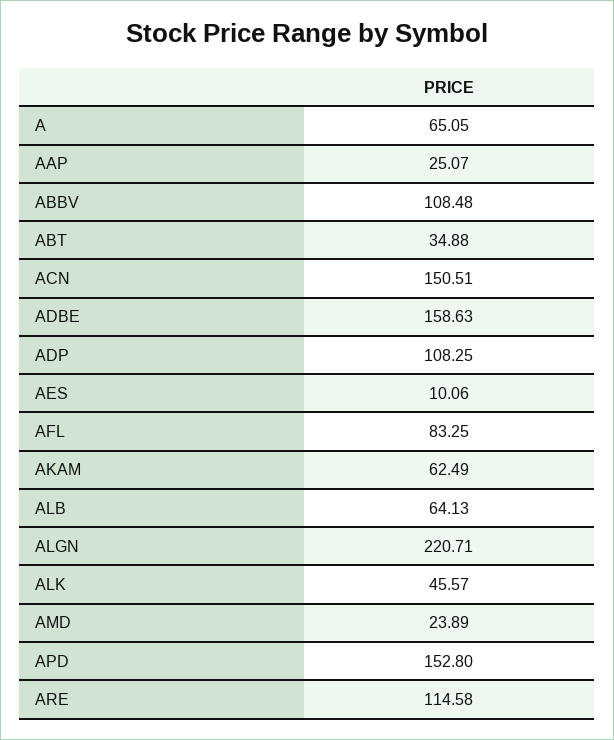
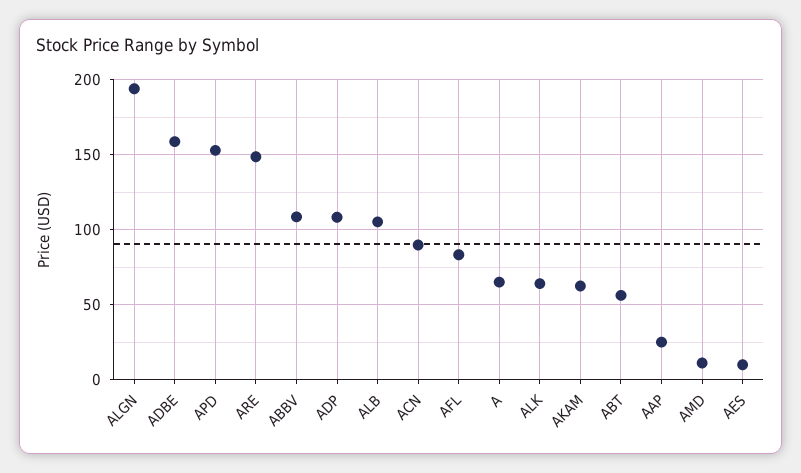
  {
    "A": 65.05,
    "AAP": 25.07,
    "ABBV": 108.48,
-   "ABT": 34.88,
+   "ABT": 55,
-   "ACN": 150.51,
+   "ACN": 90,
    "ADBE": 158.63,
    "ADP": 108.25,
    "AES": 10.06,
    "AFL": 83.25,
    "AKAM": 62.49,
-   "ALB": 64.13,
+   "ALB": 105,
-   "ALGN": 220.71,
+   "ALGN": 195,
-   "ALK": 45.57,
+   "ALK": 65,
-   "AMD": 23.89,
+   "AMD": 10,
    "APD": 152.8,
-   "ARE": 114.58
+   "ARE": 150
  }

